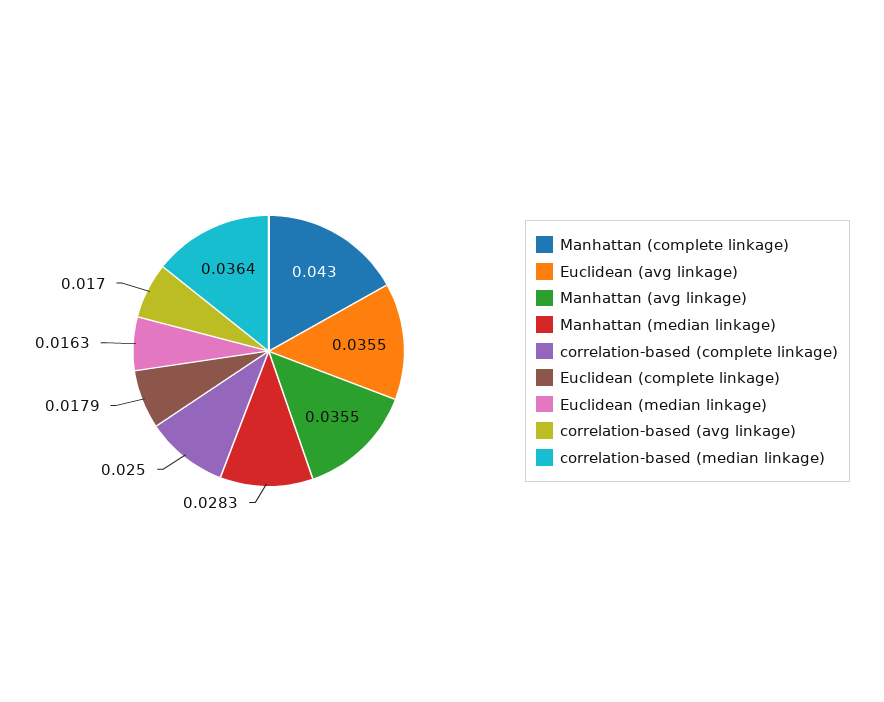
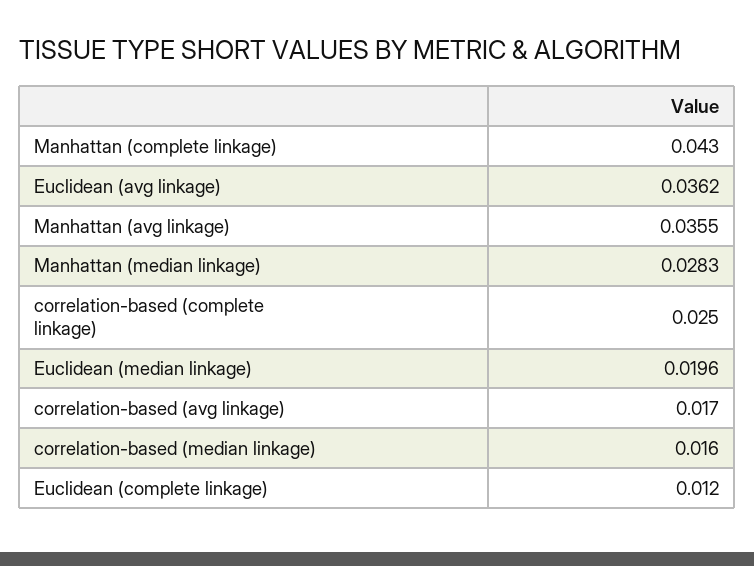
  {
    "Manhattan (complete linkage)": 0.043,
-   "Euclidean (avg linkage)": 0.0355,
+   "Euclidean (avg linkage)": 0.0362,
    "Manhattan (avg linkage)": 0.0355,
    "Manhattan (median linkage)": 0.0283,
    "correlation-based (complete linkage)": 0.025,
-   "Euclidean (complete linkage)": 0.0179,
+   "Euclidean (complete linkage)": 0.012,
-   "Euclidean (median linkage)": 0.0163,
+   "Euclidean (median linkage)": 0.0196,
    "correlation-based (avg linkage)": 0.017,
-   "correlation-based (median linkage)": 0.0364
+   "correlation-based (median linkage)": 0.016
  }

